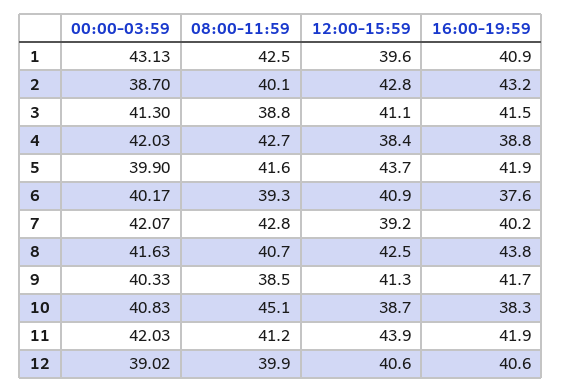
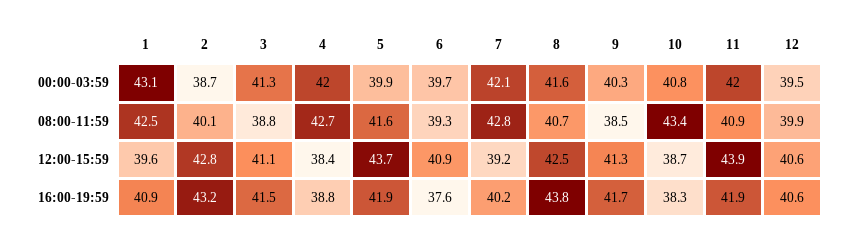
  {
    "00:00-03:59": {
      "1": 43.13,
      "2": 38.7,
      "3": 41.3,
      "4": 42.03,
      "5": 39.9,
-     "6": 40.17,
+     "6": 39.7,
      "7": 42.07,
      "8": 41.63,
      "9": 40.33,
      "10": 40.83,
      "11": 42.03,
-     "12": 39.02
+     "12": 39.5
    },
    "08:00-11:59": {
      "1": 42.5,
      "2": 40.1,
      "3": 38.8,
      "4": 42.7,
      "5": 41.6,
      "6": 39.3,
      "7": 42.8,
      "8": 40.7,
      "9": 38.5,
-     "10": 45.1,
+     "10": 43.4,
-     "11": 41.2,
+     "11": 40.9,
      "12": 39.9
    },
    "12:00-15:59": {
      "1": 39.6,
      "2": 42.8,
      "3": 41.1,
      "4": 38.4,
      "5": 43.7,
      "6": 40.9,
      "7": 39.2,
      "8": 42.5,
      "9": 41.3,
      "10": 38.7,
      "11": 43.9,
      "12": 40.6
    },
    "16:00-19:59": {
      "1": 40.9,
      "2": 43.2,
      "3": 41.5,
      "4": 38.8,
      "5": 41.9,
      "6": 37.6,
      "7": 40.2,
      "8": 43.8,
      "9": 41.7,
      "10": 38.3,
      "11": 41.9,
      "12": 40.6
    }
  }

